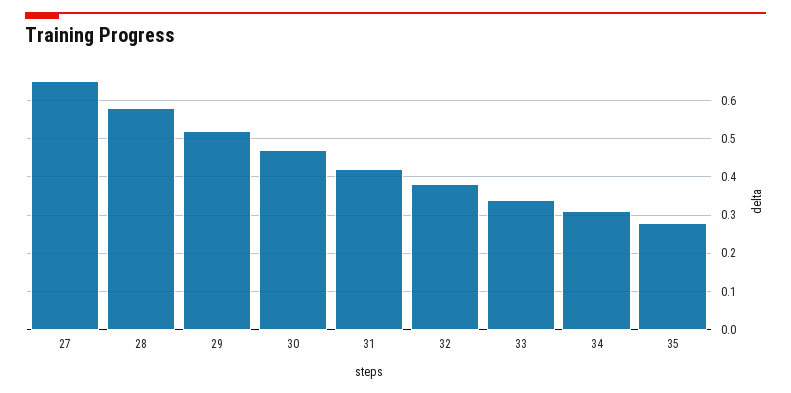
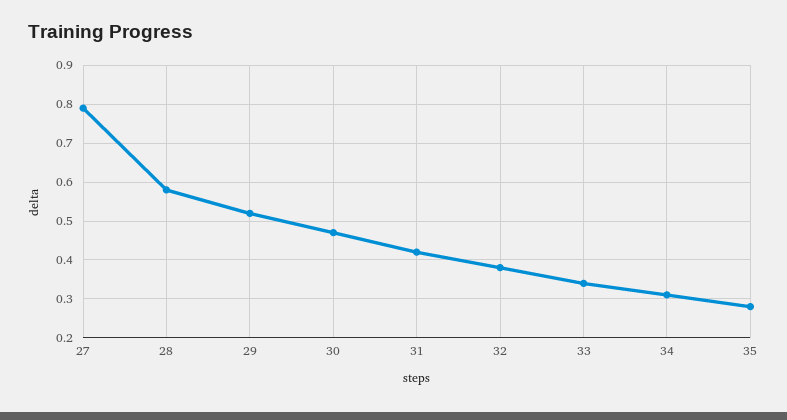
  {
-   "27": 0.65,
+   "27": 0.8,
    "28": 0.6,
    "29": 0.5,
    "30": 0.45,
    "31": 0.4,
    "32": 0.4,
    "33": 0.35,
    "34": 0.3,
    "35": 0.3
  }

